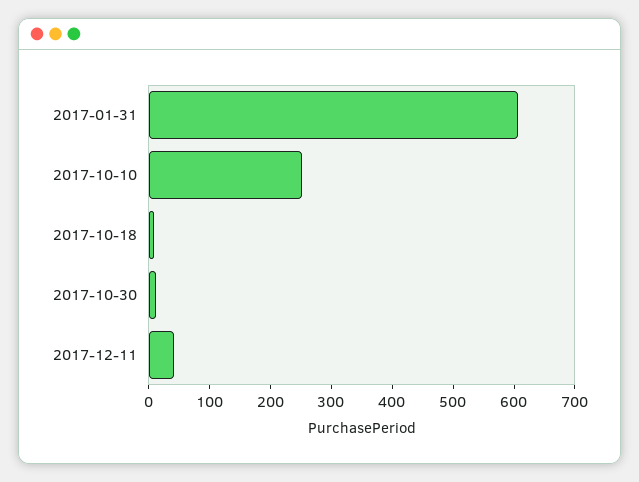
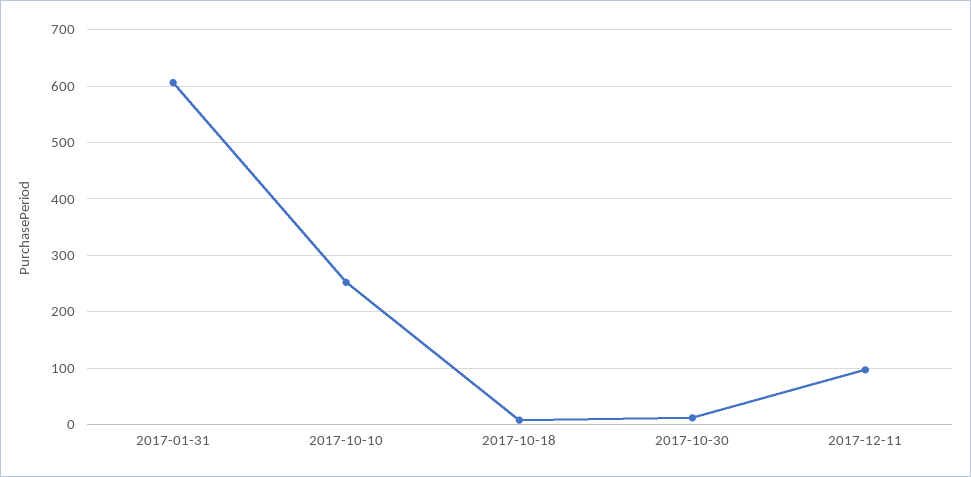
  {
    "2017-01-31": 600,
    "2017-10-10": 260,
    "2017-10-18": 0,
    "2017-10-30": 20,
-   "2017-12-11": 40
+   "2017-12-11": 100
  }

